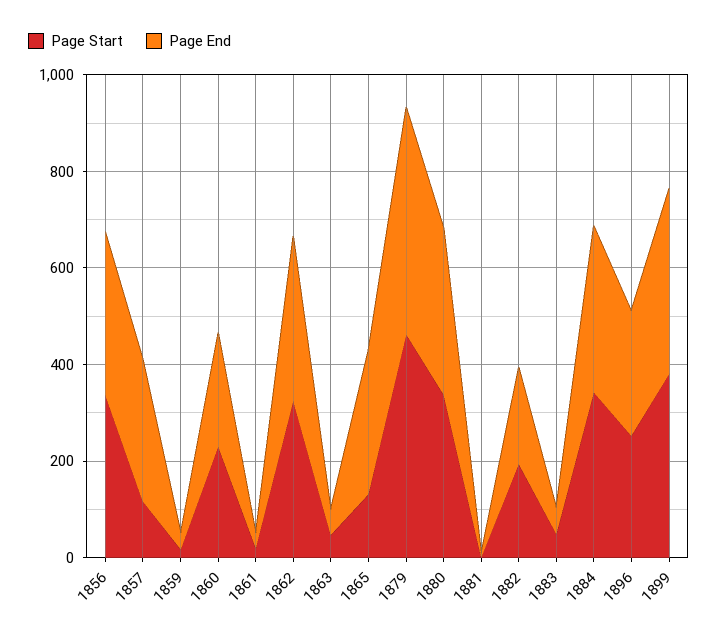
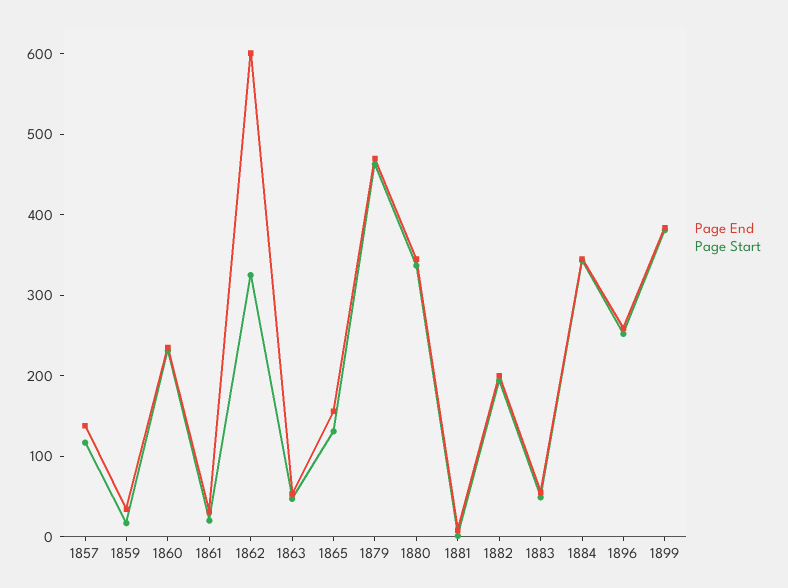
  {
    "Page Start": {
-     "1856": 350,
      "1857": 120,
      "1859": 20,
      "1860": 240,
      "1861": 20,
      "1862": 320,
      "1863": 40,
      "1865": 140,
      "1879": 460,
      "1880": 340,
      "1881": 0,
      "1882": 200,
      "1883": 40,
      "1884": 340,
      "1896": 260,
      "1899": 380
    },
    "Page End": {
-     "1856": 350,
-     "1857": 300,
+     "1857": 140,
      "1859": 40,
      "1860": 240,
      "1861": 40,
-     "1862": 350,
+     "1862": 600,
      "1863": 60,
-     "1865": 300,
+     "1865": 160,
      "1879": 480,
      "1880": 340,
      "1881": 0,
      "1882": 200,
      "1883": 60,
      "1884": 340,
      "1896": 260,
      "1899": 380
    }
  }

